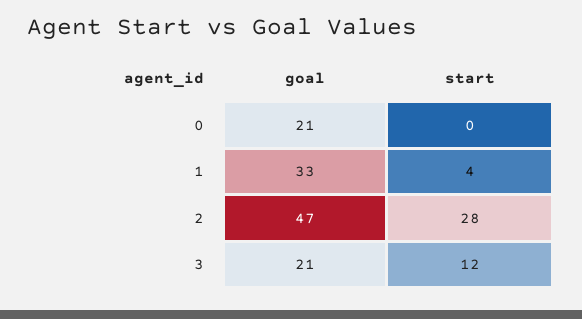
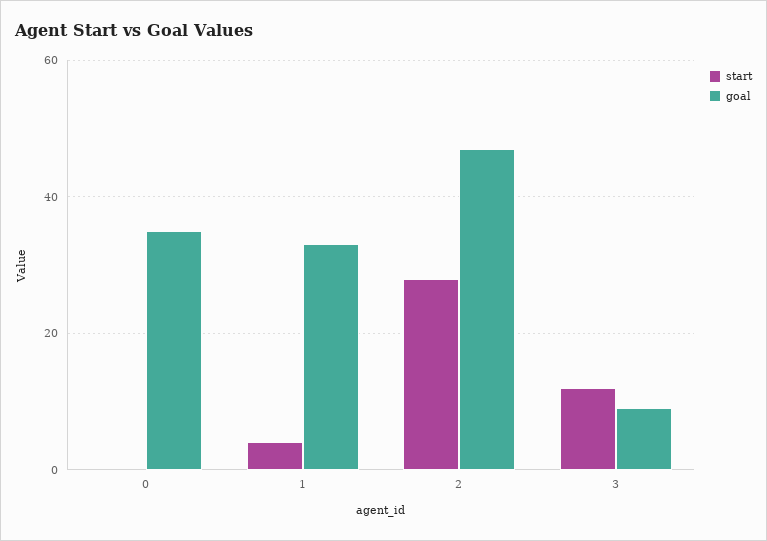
  {
    "goal": {
-     "0": 21,
+     "0": 35,
      "1": 33,
      "2": 47,
-     "3": 21
+     "3": 10
    },
    "start": {
      "0": 0,
      "1": 4,
      "2": 28,
      "3": 12
    }
  }

